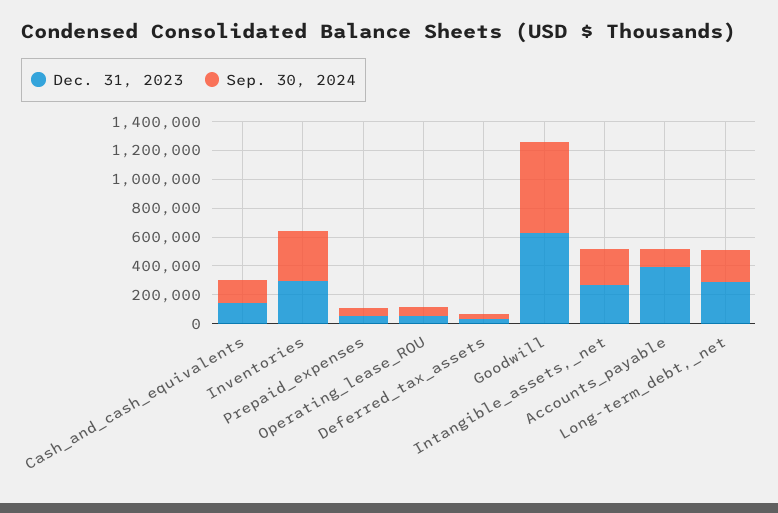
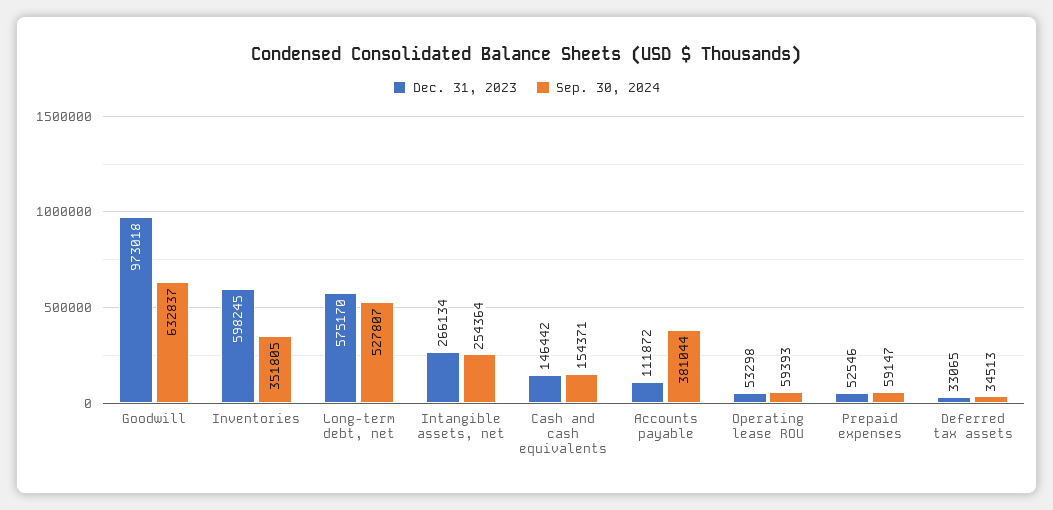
  {
    "Dec. 31, 2023": {
      "Cash_and_cash_equivalents": 146442,
-     "Inventories": 300000,
+     "Inventories": 598245,
      "Prepaid_expenses": 52546,
      "Operating_lease_ROU": 53298,
      "Deferred_tax_assets": 33065,
-     "Goodwill": 600000,
+     "Goodwill": 973018,
      "Intangible_assets,_net": 266134,
-     "Accounts_payable": 400000,
+     "Accounts_payable": 111872,
-     "Long-term_debt,_net": 300000
+     "Long-term_debt,_net": 575170
    },
    "Sep. 30, 2024": {
      "Cash_and_cash_equivalents": 154371,
      "Inventories": 351805,
      "Prepaid_expenses": 59147,
      "Operating_lease_ROU": 59393,
      "Deferred_tax_assets": 34513,
      "Goodwill": 632837,
      "Intangible_assets,_net": 254364,
-     "Accounts_payable": 100000,
+     "Accounts_payable": 381044,
-     "Long-term_debt,_net": 200000
+     "Long-term_debt,_net": 527807
    }
  }

